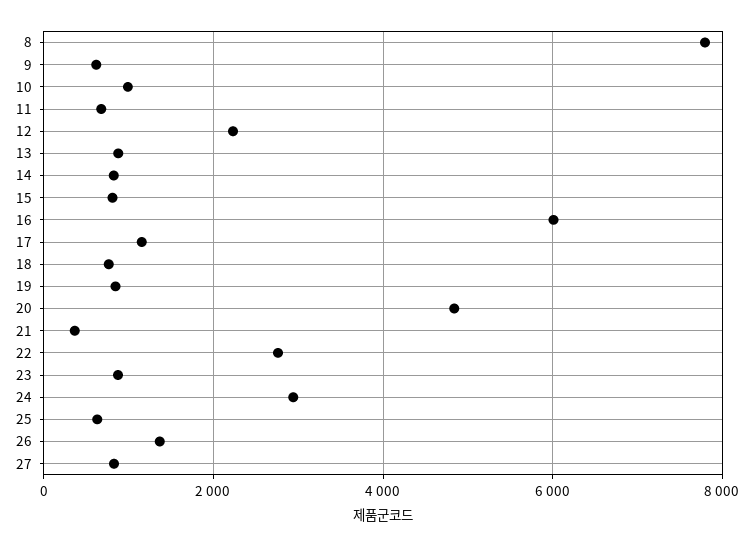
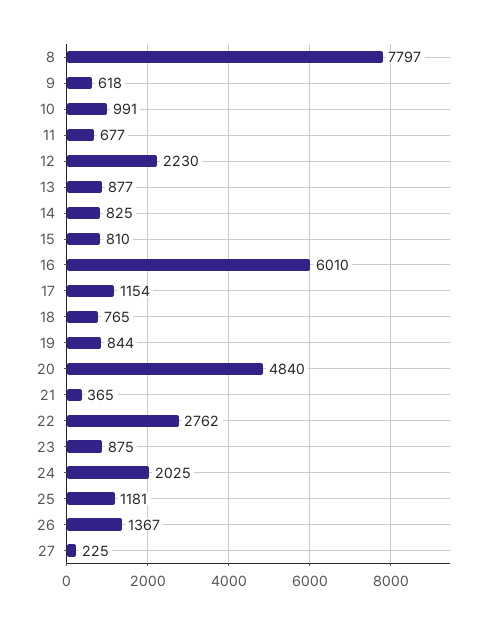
  {
    "8": 7797,
    "9": 618,
    "10": 991,
    "11": 677,
    "12": 2230,
    "13": 877,
    "14": 825,
    "15": 810,
    "16": 6010,
    "17": 1154,
    "18": 765,
    "19": 844,
    "20": 4840,
    "21": 365,
    "22": 2762,
    "23": 875,
-   "24": 3000,
+   "24": 2025,
-   "25": 600,
+   "25": 1181,
    "26": 1367,
-   "27": 800
+   "27": 225
  }

